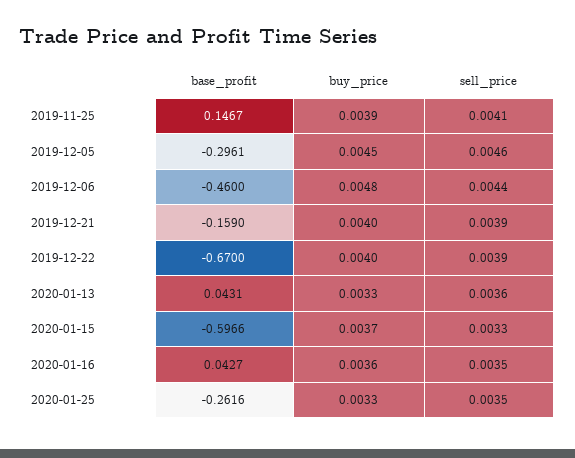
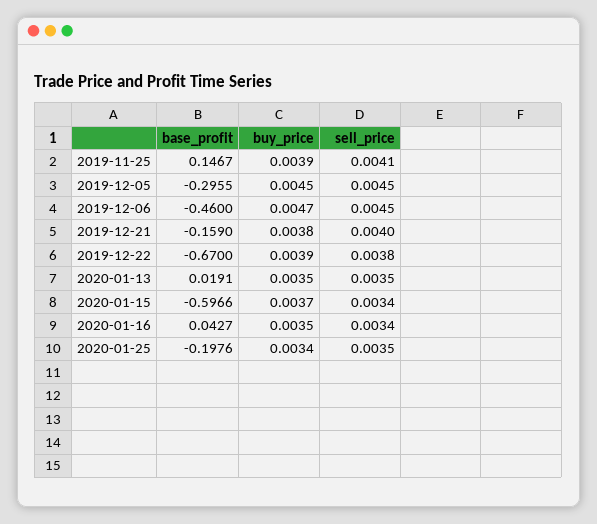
  {
    "base_profit": {
      "2019-11-25": 0.1467,
-     "2019-12-05": -0.2961,
+     "2019-12-05": -0.2955,
      "2019-12-06": -0.46,
      "2019-12-21": -0.159,
      "2019-12-22": -0.67,
-     "2020-01-13": 0.0431,
+     "2020-01-13": 0.0191,
      "2020-01-15": -0.5966,
      "2020-01-16": 0.0427,
-     "2020-01-25": -0.2616
+     "2020-01-25": -0.1976
    },
    "buy_price": {
      "2019-11-25": 0.0039,
      "2019-12-05": 0.0045,
-     "2019-12-06": 0.0048,
+     "2019-12-06": 0.0047,
-     "2019-12-21": 0.004,
+     "2019-12-21": 0.0038,
-     "2019-12-22": 0.004,
+     "2019-12-22": 0.0039,
-     "2020-01-13": 0.0033,
+     "2020-01-13": 0.0035,
      "2020-01-15": 0.0037,
-     "2020-01-16": 0.0036,
+     "2020-01-16": 0.0035,
-     "2020-01-25": 0.0033
+     "2020-01-25": 0.0034
    },
    "sell_price": {
      "2019-11-25": 0.0041,
-     "2019-12-05": 0.0046,
+     "2019-12-05": 0.0045,
-     "2019-12-06": 0.0044,
+     "2019-12-06": 0.0045,
-     "2019-12-21": 0.0039,
+     "2019-12-21": 0.004,
-     "2019-12-22": 0.0039,
+     "2019-12-22": 0.0038,
-     "2020-01-13": 0.0036,
+     "2020-01-13": 0.0035,
-     "2020-01-15": 0.0033,
+     "2020-01-15": 0.0034,
-     "2020-01-16": 0.0035,
+     "2020-01-16": 0.0034,
      "2020-01-25": 0.0035
    }
  }

